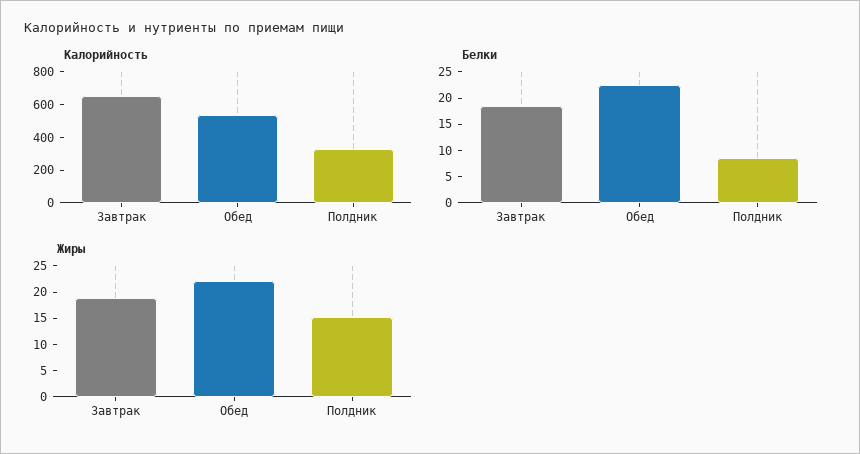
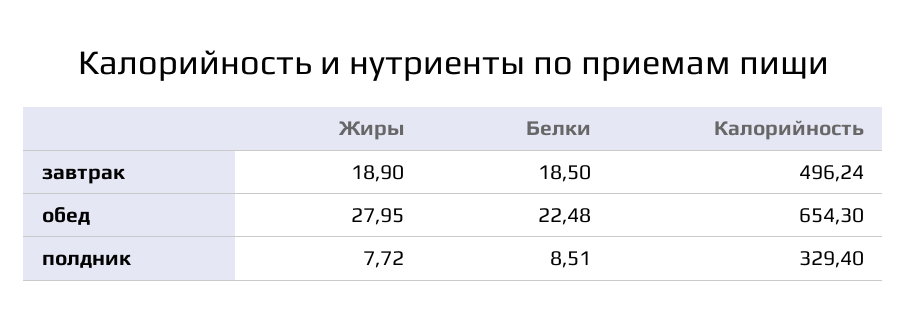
  {
    "Калорийность": {
-     "Завтрак": 650,
+     "Завтрак": 496.24,
-     "Обед": 550,
+     "Обед": 654.3,
      "Полдник": 329.4
    },
    "Белки": {
      "Завтрак": 18.5,
      "Обед": 22.48,
      "Полдник": 8.51
    },
    "Жиры": {
      "Завтрак": 18.9,
-     "Обед": 22.5,
+     "Обед": 27.95,
-     "Полдник": 15
+     "Полдник": 7.72
    }
  }

